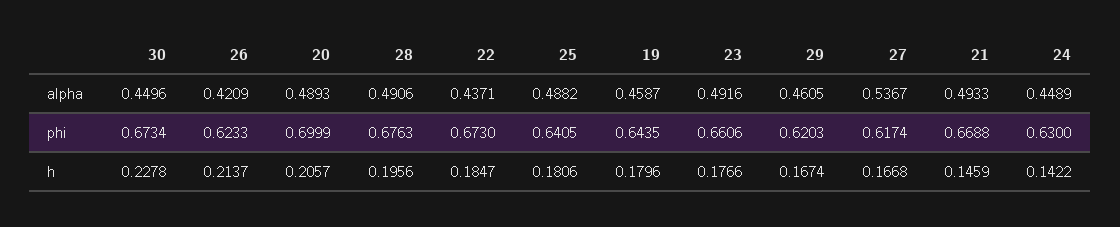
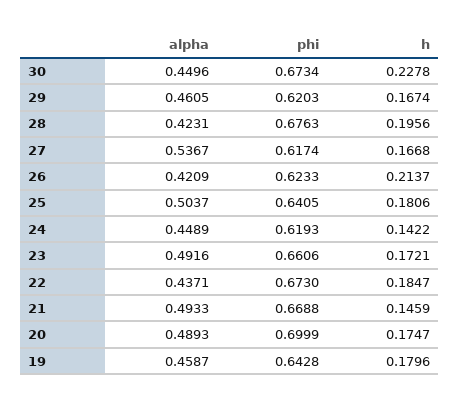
  {
    "30": {
      "alpha": 0.4496,
      "phi": 0.6734,
      "h": 0.2278
    },
    "26": {
      "alpha": 0.4209,
      "phi": 0.6233,
      "h": 0.2137
    },
    "20": {
      "alpha": 0.4893,
      "phi": 0.6999,
-     "h": 0.2057
+     "h": 0.1747
    },
    "28": {
-     "alpha": 0.4906,
+     "alpha": 0.4231,
      "phi": 0.6763,
      "h": 0.1956
    },
    "22": {
      "alpha": 0.4371,
      "phi": 0.673,
      "h": 0.1847
    },
    "25": {
-     "alpha": 0.4882,
+     "alpha": 0.5037,
      "phi": 0.6405,
      "h": 0.1806
    },
    "19": {
      "alpha": 0.4587,
-     "phi": 0.6435,
+     "phi": 0.6428,
      "h": 0.1796
    },
    "23": {
      "alpha": 0.4916,
      "phi": 0.6606,
-     "h": 0.1766
+     "h": 0.1721
    },
    "29": {
      "alpha": 0.4605,
      "phi": 0.6203,
      "h": 0.1674
    },
    "27": {
      "alpha": 0.5367,
      "phi": 0.6174,
      "h": 0.1668
    },
    "21": {
      "alpha": 0.4933,
      "phi": 0.6688,
      "h": 0.1459
    },
    "24": {
      "alpha": 0.4489,
-     "phi": 0.63,
+     "phi": 0.6193,
      "h": 0.1422
    }
  }

